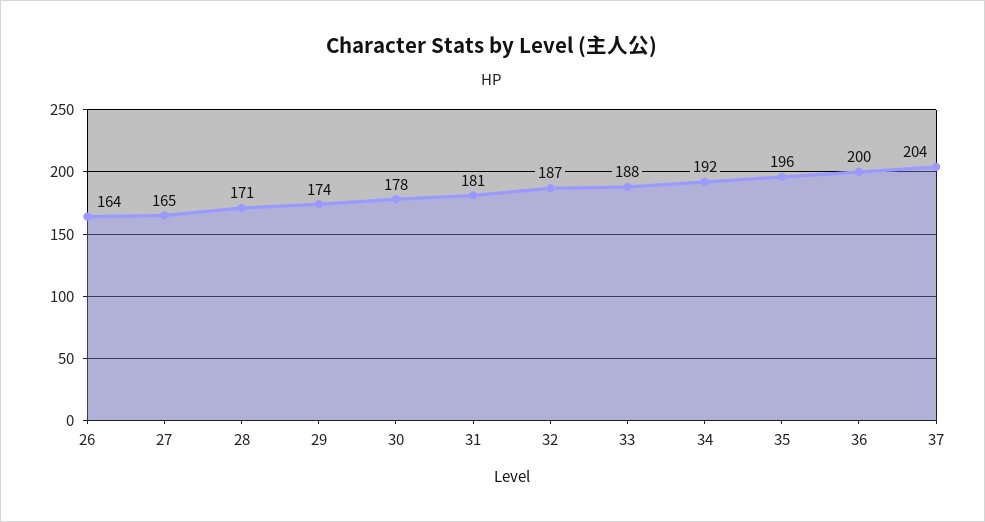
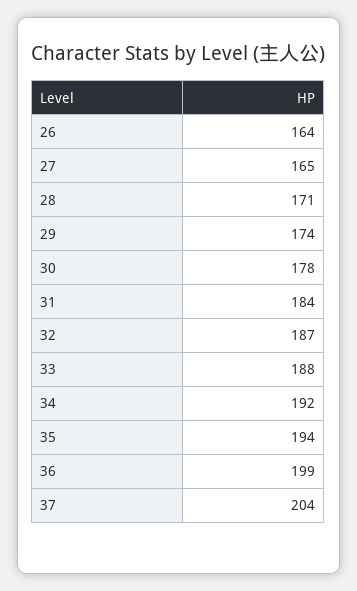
  {
    "26": 164,
    "27": 165,
    "28": 171,
    "29": 174,
    "30": 178,
-   "31": 181,
+   "31": 184,
    "32": 187,
    "33": 188,
    "34": 192,
-   "35": 196,
+   "35": 194,
-   "36": 200,
+   "36": 199,
    "37": 204
  }

